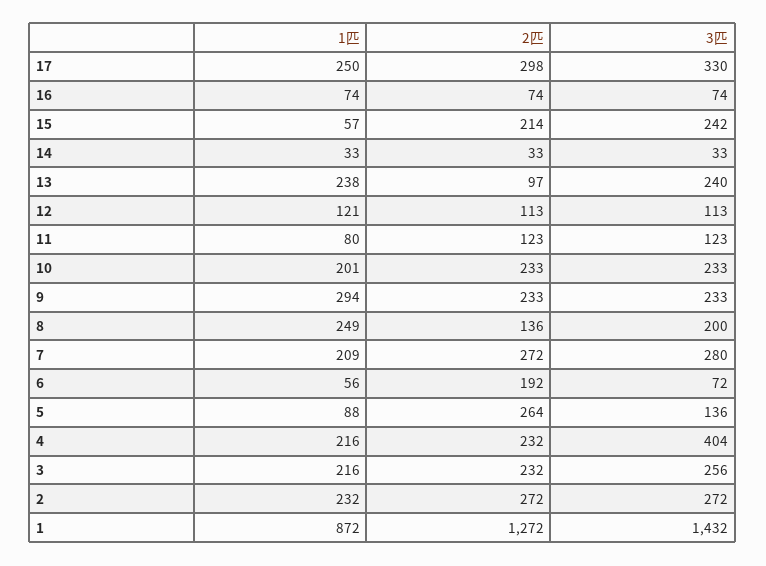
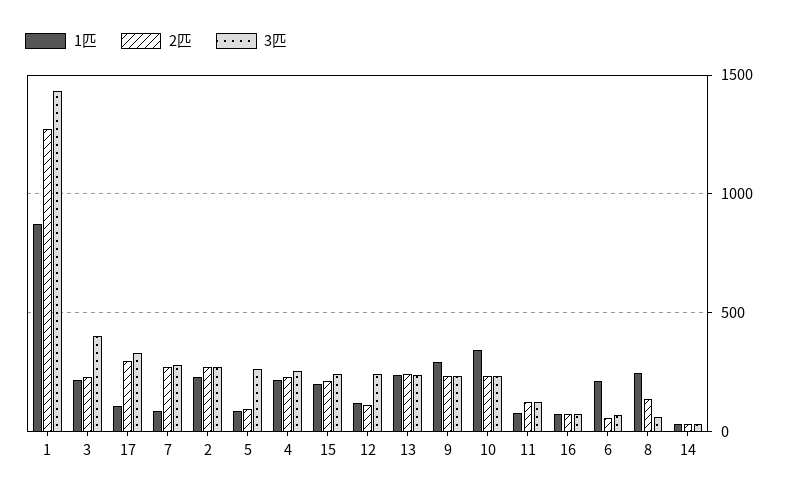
  {
    "1匹": {
-     "17": 250,
+     "17": 100,
      "16": 74,
-     "15": 57,
+     "15": 200,
      "14": 33,
      "13": 238,
      "12": 121,
      "11": 80,
-     "10": 201,
+     "10": 350,
      "9": 294,
      "8": 249,
-     "7": 209,
+     "7": 100,
-     "6": 56,
+     "6": 200,
      "5": 88,
      "4": 216,
      "3": 216,
      "2": 232,
      "1": 872
    },
    "2匹": {
      "17": 298,
      "16": 74,
      "15": 214,
      "14": 33,
-     "13": 97,
+     "13": 250,
      "12": 113,
      "11": 123,
      "10": 233,
      "9": 233,
      "8": 136,
      "7": 272,
-     "6": 192,
+     "6": 50,
-     "5": 264,
+     "5": 100,
      "4": 232,
      "3": 232,
      "2": 272,
      "1": 1272
    },
    "3匹": {
      "17": 330,
      "16": 74,
      "15": 242,
      "14": 33,
      "13": 240,
-     "12": 113,
+     "12": 250,
      "11": 123,
      "10": 233,
      "9": 233,
-     "8": 200,
+     "8": 50,
      "7": 280,
      "6": 72,
-     "5": 136,
+     "5": 250,
-     "4": 404,
+     "4": 250,
-     "3": 256,
+     "3": 400,
      "2": 272,
      "1": 1432
    }
  }

